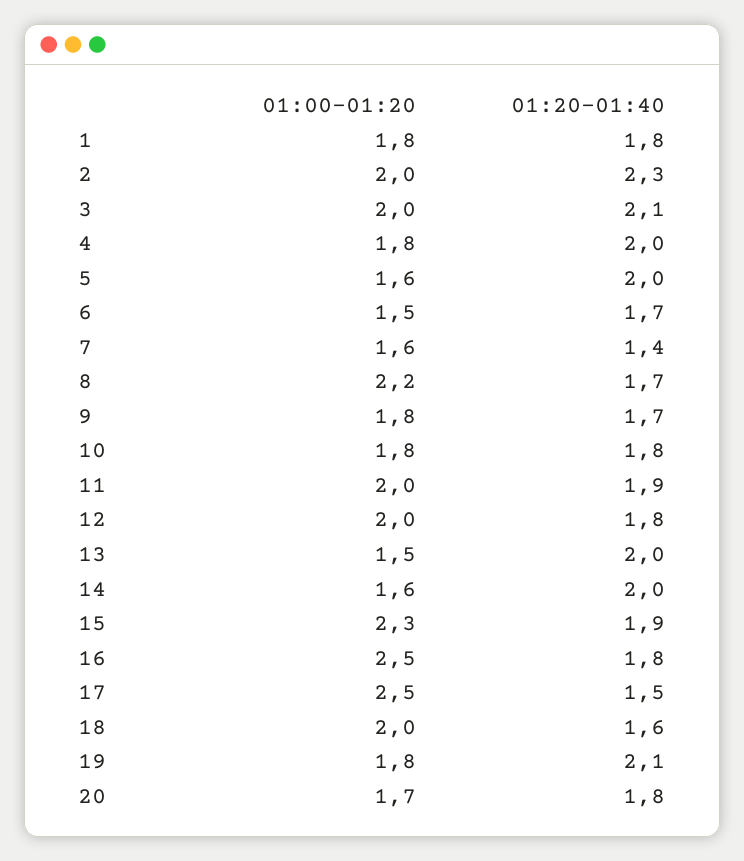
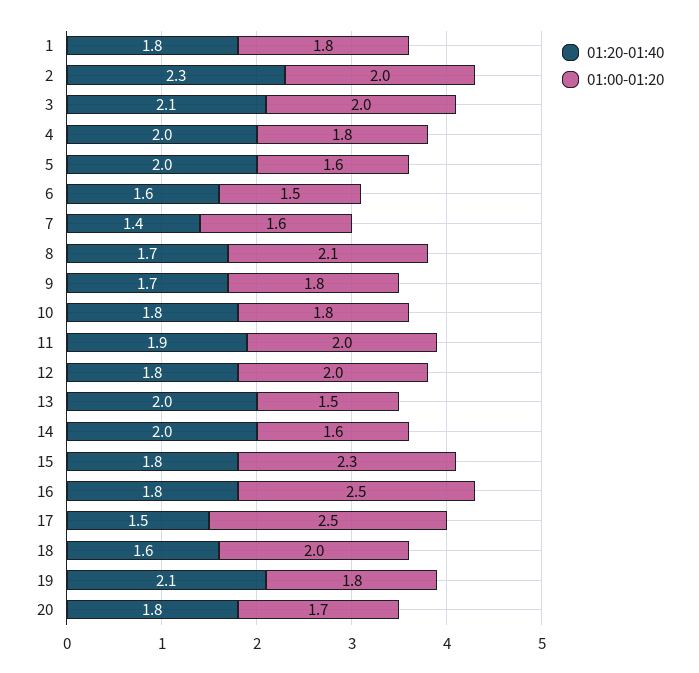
  {
    "01:00-01:20": {
      "1": 1.8,
      "2": 2,
      "3": 2,
      "4": 1.8,
      "5": 1.6,
      "6": 1.5,
      "7": 1.6,
-     "8": 2.2,
+     "8": 2.1,
      "9": 1.8,
      "10": 1.8,
      "11": 2,
      "12": 2,
      "13": 1.5,
      "14": 1.6,
      "15": 2.3,
      "16": 2.5,
      "17": 2.5,
      "18": 2,
      "19": 1.8,
      "20": 1.7
    },
    "01:20-01:40": {
      "1": 1.8,
      "2": 2.3,
      "3": 2.1,
      "4": 2,
      "5": 2,
-     "6": 1.7,
+     "6": 1.6,
      "7": 1.4,
      "8": 1.7,
      "9": 1.7,
      "10": 1.8,
      "11": 1.9,
      "12": 1.8,
      "13": 2,
      "14": 2,
-     "15": 1.9,
+     "15": 1.8,
      "16": 1.8,
      "17": 1.5,
      "18": 1.6,
      "19": 2.1,
      "20": 1.8
    }
  }

